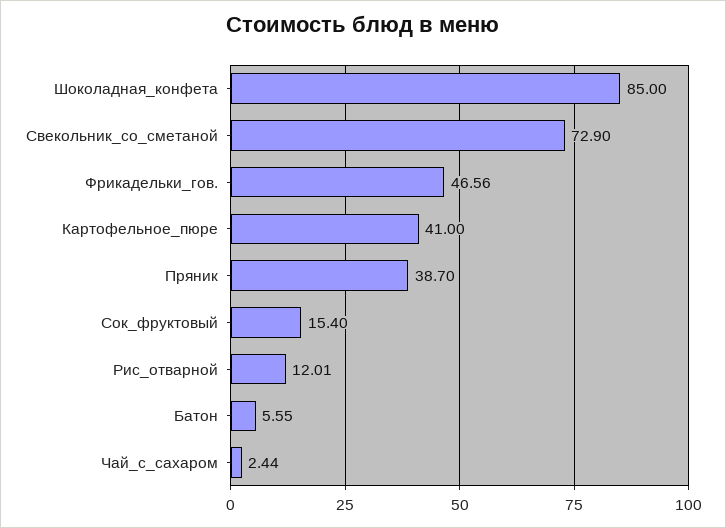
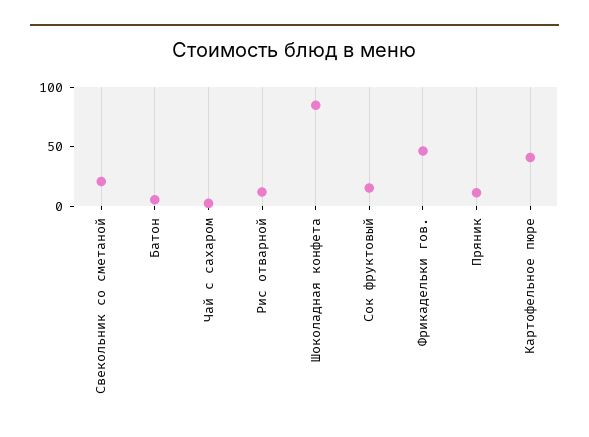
  {
    "Шоколадная_конфета": 85,
-   "Свекольник_со_сметаной": 72.9,
+   "Свекольник_со_сметаной": 20,
    "Фрикадельки_гов.": 46.56,
    "Картофельное_пюре": 41,
-   "Пряник": 38.7,
+   "Пряник": 10,
    "Сок_фруктовый": 15.4,
    "Рис_отварной": 12.01,
    "Батон": 5.55,
    "Чай_с_сахаром": 2.44
  }

